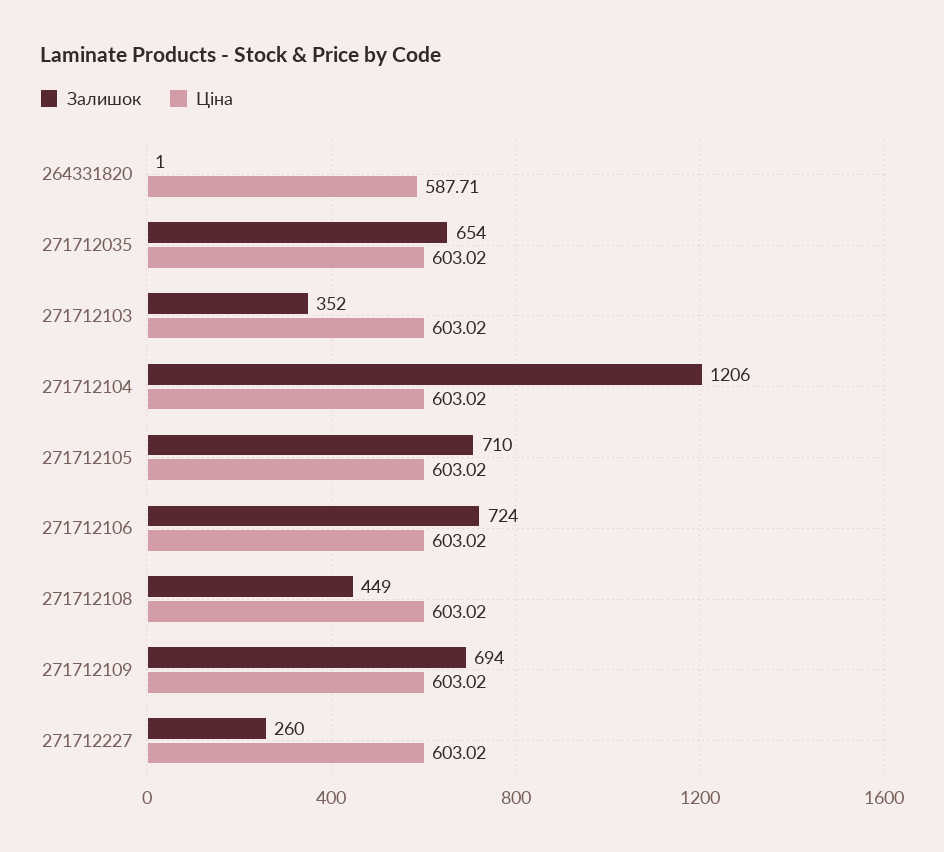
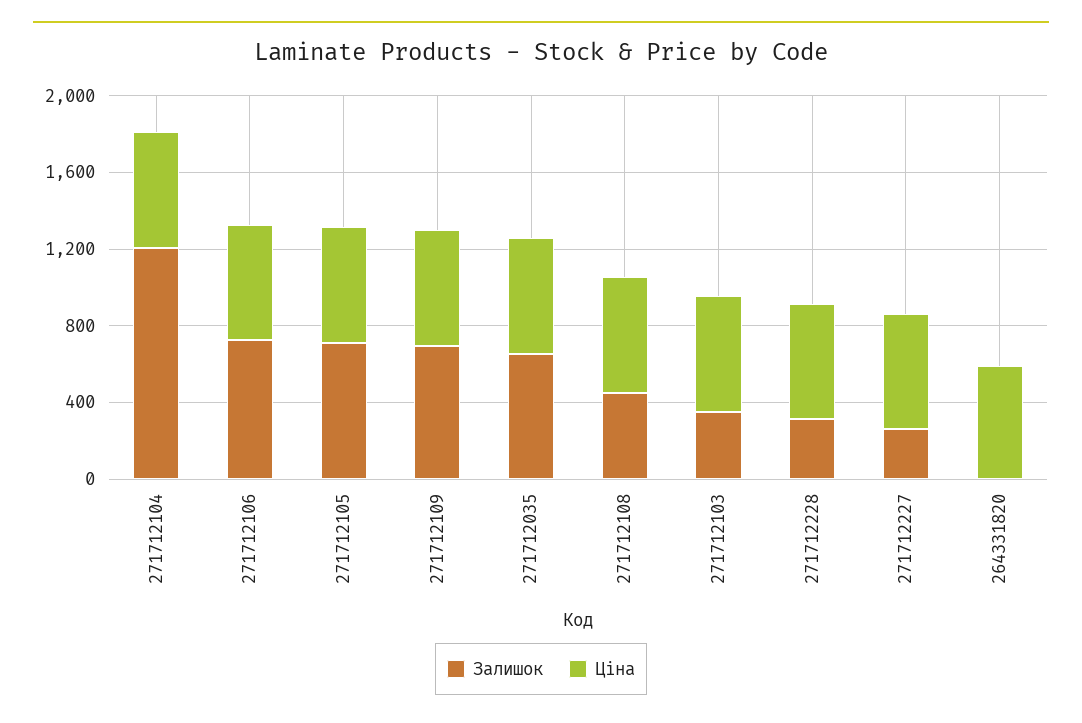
  {
    "Залишок": {
      "264331820": 1,
      "271712035": 654,
      "271712103": 352,
      "271712104": 1206,
      "271712105": 710,
      "271712106": 724,
      "271712108": 449,
      "271712109": 694,
-     "271712227": 260
+     "271712227": 260,
+     "271712228": 300
    },
    "Ціна": {
      "264331820": 587.71,
      "271712035": 603.02,
      "271712103": 603.02,
      "271712104": 603.02,
      "271712105": 603.02,
      "271712106": 603.02,
      "271712108": 603.02,
      "271712109": 603.02,
-     "271712227": 603.02
+     "271712227": 603.02,
+     "271712228": 600
    }
  }

